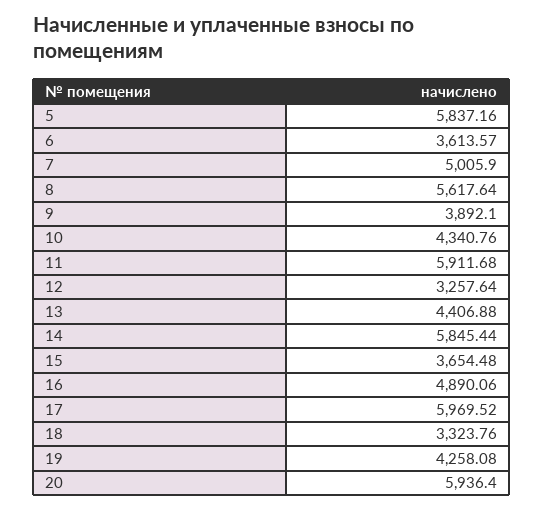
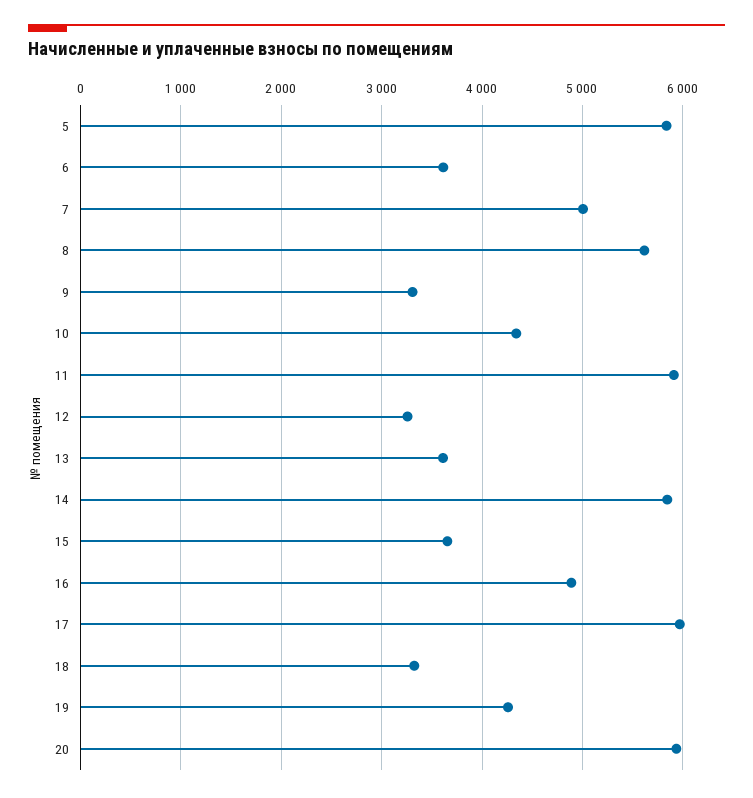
  {
    "5": 5837.16,
    "6": 3613.57,
    "7": 5005.9,
    "8": 5617.64,
-   "9": 3892.1,
+   "9": 3300,
    "10": 4340.76,
    "11": 5911.68,
    "12": 3257.64,
-   "13": 4406.88,
+   "13": 3600,
    "14": 5845.44,
    "15": 3654.48,
    "16": 4890.06,
    "17": 5969.52,
    "18": 3323.76,
    "19": 4258.08,
    "20": 5936.4
  }

